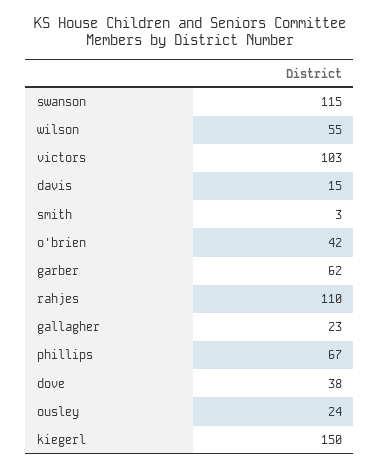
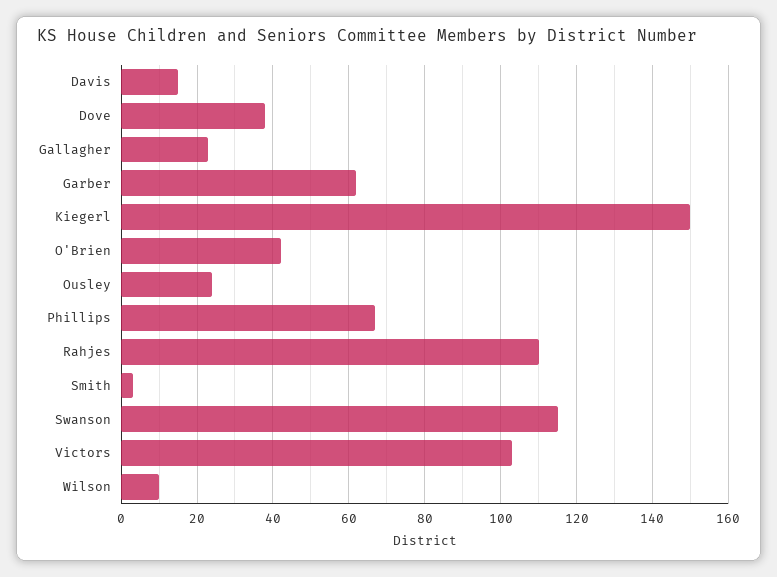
  {
    "swanson": 115,
-   "wilson": 55,
+   "wilson": 10,
    "victors": 103,
    "davis": 15,
    "smith": 3,
    "o'brien": 42,
    "garber": 62,
    "rahjes": 110,
    "gallagher": 23,
    "phillips": 67,
    "dove": 38,
    "ousley": 24,
    "kiegerl": 150
  }

